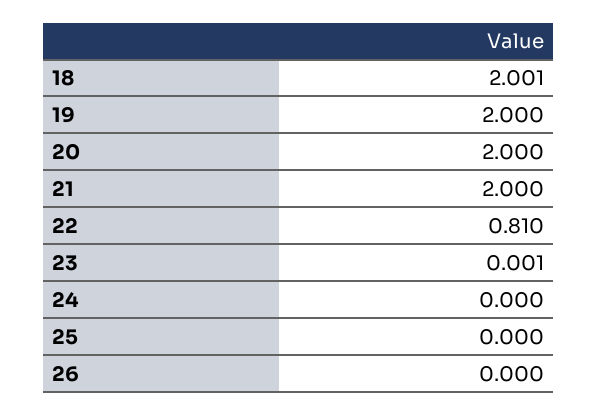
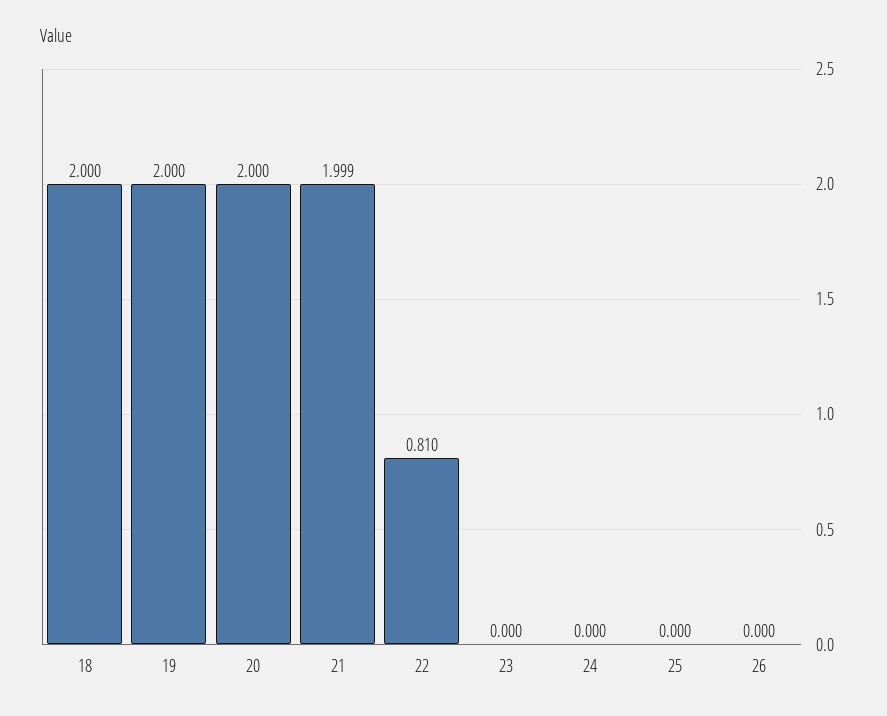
  {
-   "18": 2.001,
+   "18": 2,
    "19": 2,
    "20": 2,
-   "21": 2,
+   "21": 1.999,
    "22": 0.81,
-   "23": 0.001,
+   "23": 0,
    "24": 0,
    "25": 0,
    "26": 0
  }

